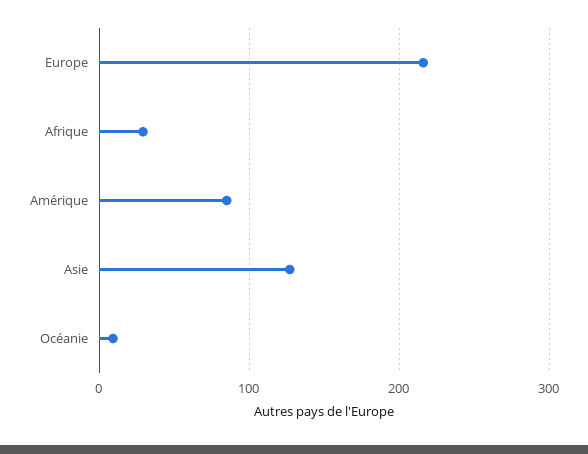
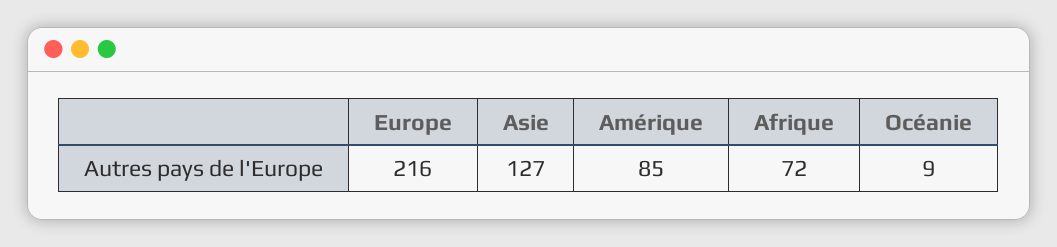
  {
    "Europe": 216,
-   "Afrique": 30,
+   "Afrique": 72,
    "Amérique": 85,
    "Asie": 127,
    "Océanie": 9
  }

